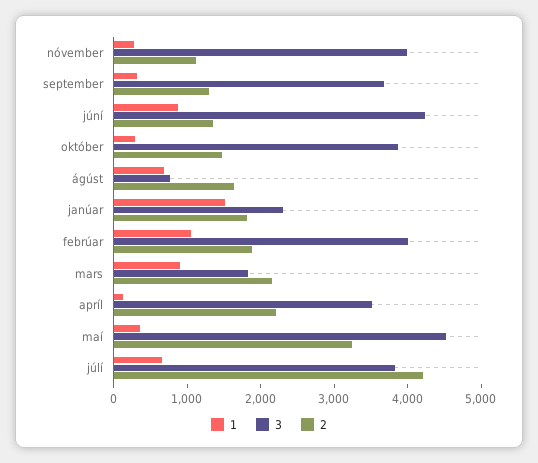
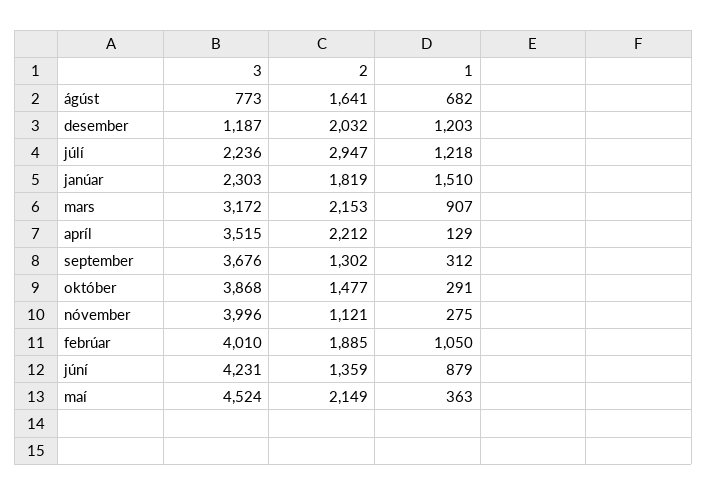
  {
    "1": {
      "nóvember": 275,
      "september": 312,
      "júní": 879,
      "október": 291,
      "ágúst": 682,
      "janúar": 1510,
      "febrúar": 1050,
      "mars": 907,
      "apríl": 129,
      "maí": 363,
-     "júlí": 600
+     "júlí": 1218,
+     "desember": 1203
    },
    "3": {
      "nóvember": 3996,
      "september": 3676,
      "júní": 4231,
      "október": 3868,
      "ágúst": 773,
      "janúar": 2303,
      "febrúar": 4010,
-     "mars": 1800,
+     "mars": 3172,
      "apríl": 3515,
      "maí": 4524,
-     "júlí": 3800
+     "júlí": 2236,
+     "desember": 1187
    },
    "2": {
      "nóvember": 1121,
      "september": 1302,
      "júní": 1359,
      "október": 1477,
      "ágúst": 1641,
      "janúar": 1819,
      "febrúar": 1885,
      "mars": 2153,
      "apríl": 2212,
-     "maí": 3200,
+     "maí": 2149,
-     "júlí": 4200
+     "júlí": 2947,
+     "desember": 2032
    }
  }

